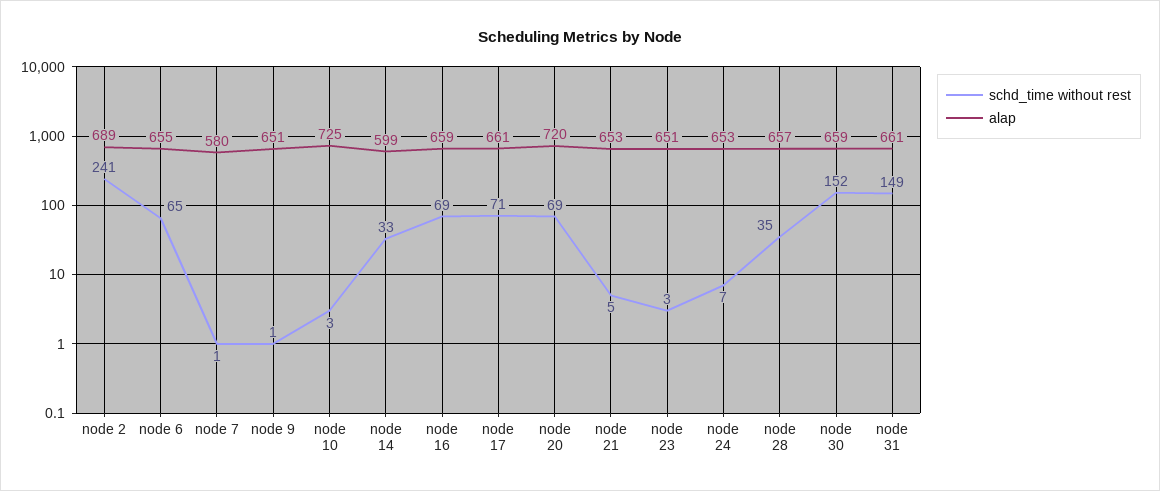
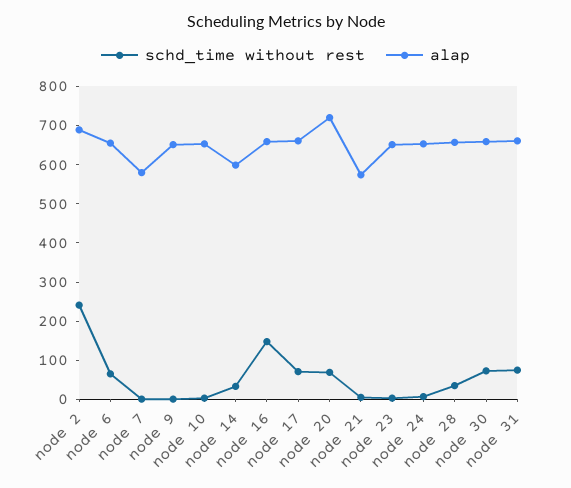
  {
    "schd_time without rest": {
      "node 2": 241,
      "node 6": 65,
      "node 7": 1,
      "node 9": 1,
      "node 10": 3,
      "node 14": 33,
-     "node 16": 69,
+     "node 16": 150,
      "node 17": 71,
      "node 20": 69,
      "node 21": 5,
      "node 23": 3,
      "node 24": 7,
      "node 28": 35,
-     "node 30": 152,
+     "node 30": 75,
-     "node 31": 149
+     "node 31": 75
    },
    "alap": {
      "node 2": 689,
      "node 6": 655,
      "node 7": 580,
      "node 9": 651,
-     "node 10": 725,
+     "node 10": 650,
      "node 14": 599,
      "node 16": 659,
      "node 17": 661,
      "node 20": 720,
-     "node 21": 653,
+     "node 21": 575,
      "node 23": 651,
      "node 24": 653,
      "node 28": 657,
      "node 30": 659,
      "node 31": 661
    }
  }

